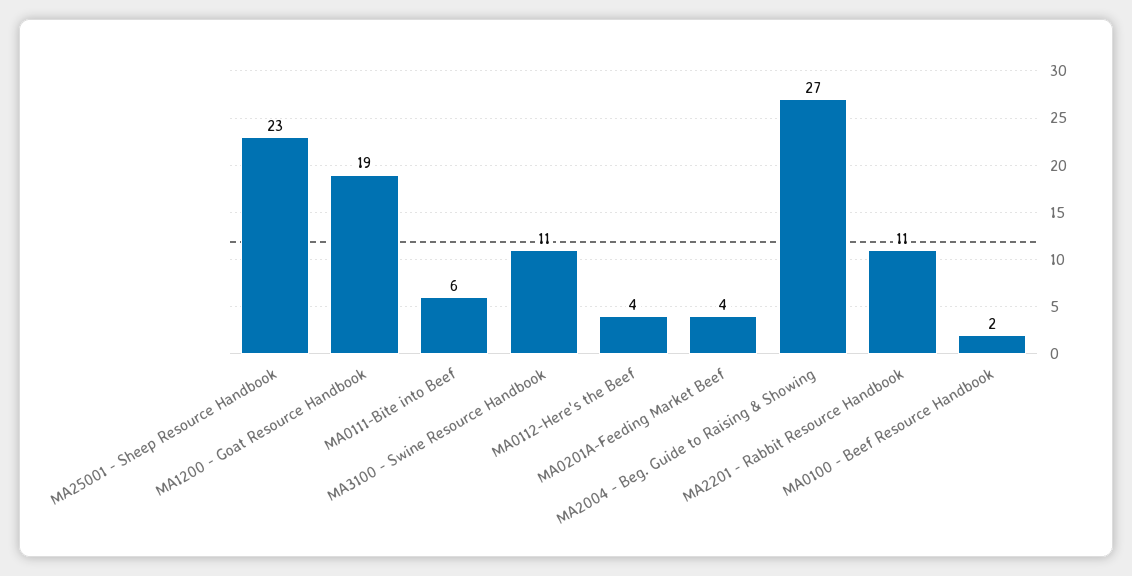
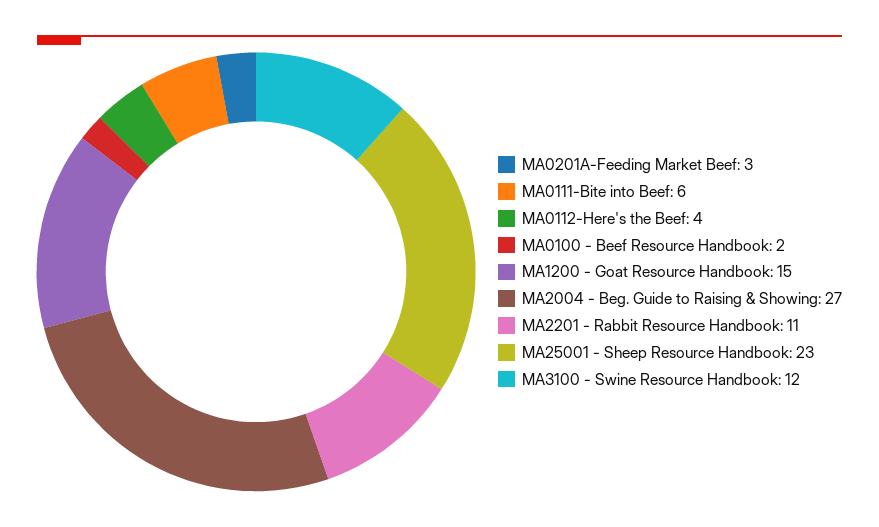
  {
    "MA25001 - Sheep Resource Handbook": 23,
-   "MA1200 - Goat Resource Handbook": 19,
+   "MA1200 - Goat Resource Handbook": 15,
    "MA0111-Bite into Beef": 6,
-   "MA3100 - Swine Resource Handbook": 11,
+   "MA3100 - Swine Resource Handbook": 12,
    "MA0112-Here's the Beef": 4,
-   "MA0201A-Feeding Market Beef": 4,
+   "MA0201A-Feeding Market Beef": 3,
    "MA2004 - Beg. Guide to Raising & Showing": 27,
    "MA2201 - Rabbit Resource Handbook": 11,
    "MA0100 - Beef Resource Handbook": 2
  }

